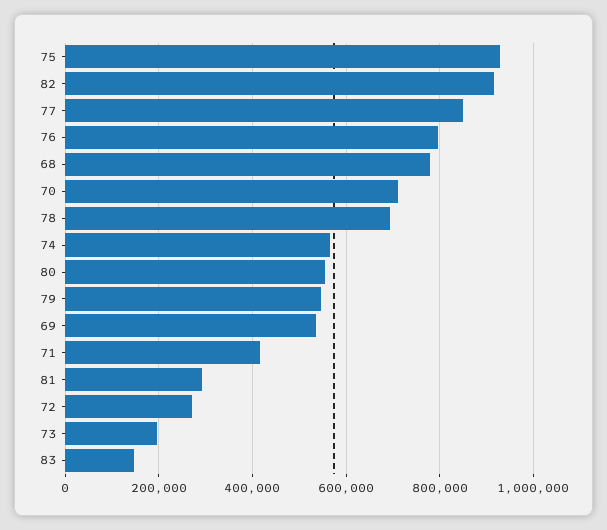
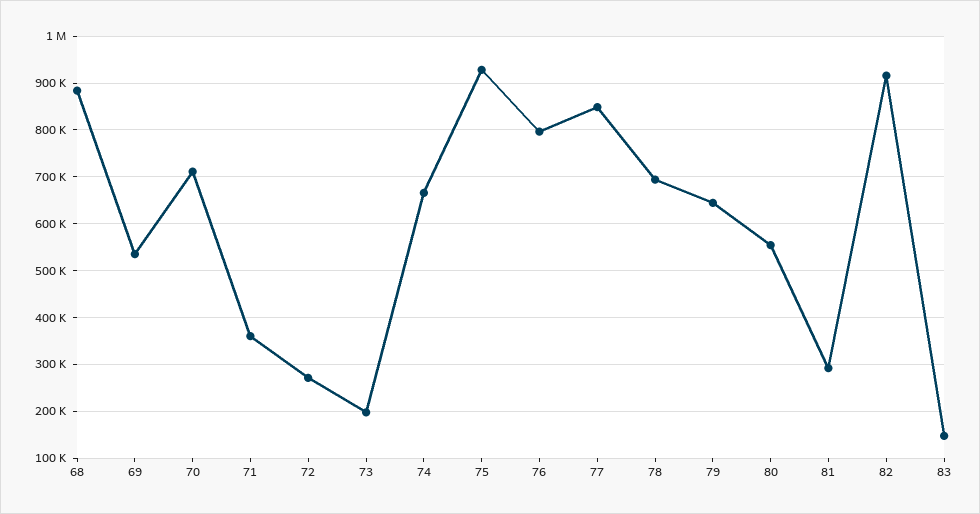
  {
    "75": 920000,
    "82": 920000,
    "77": 840000,
    "76": 800000,
-   "68": 780000,
+   "68": 880000,
    "70": 720000,
    "78": 700000,
-   "74": 560000,
+   "74": 660000,
    "80": 560000,
-   "79": 540000,
+   "79": 640000,
    "69": 540000,
-   "71": 420000,
+   "71": 360000,
    "81": 300000,
    "72": 280000,
    "73": 200000,
    "83": 140000
  }

